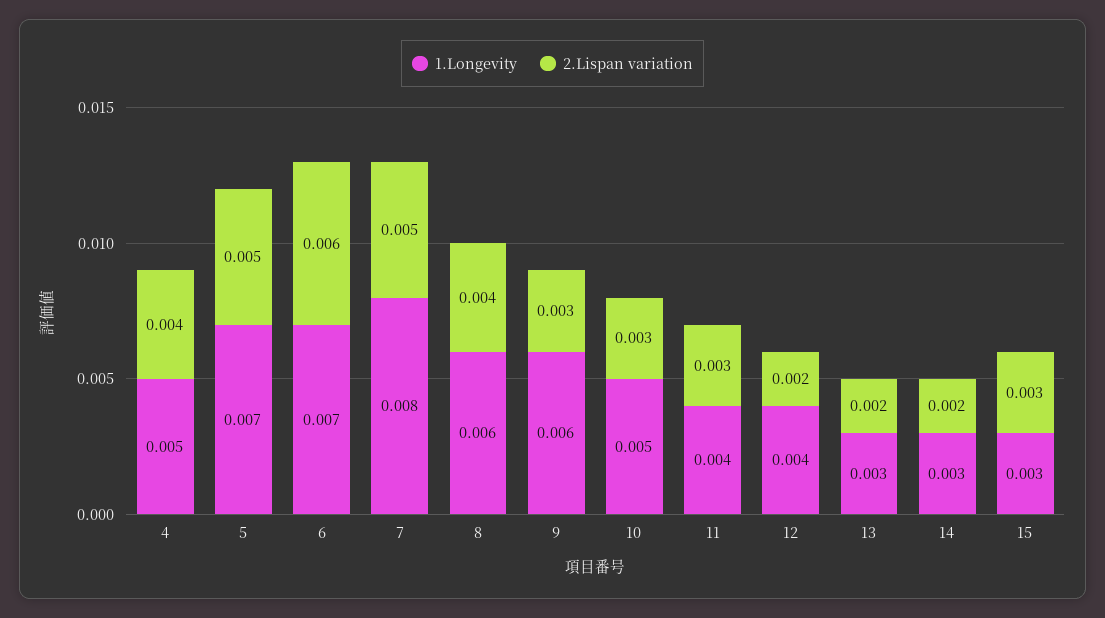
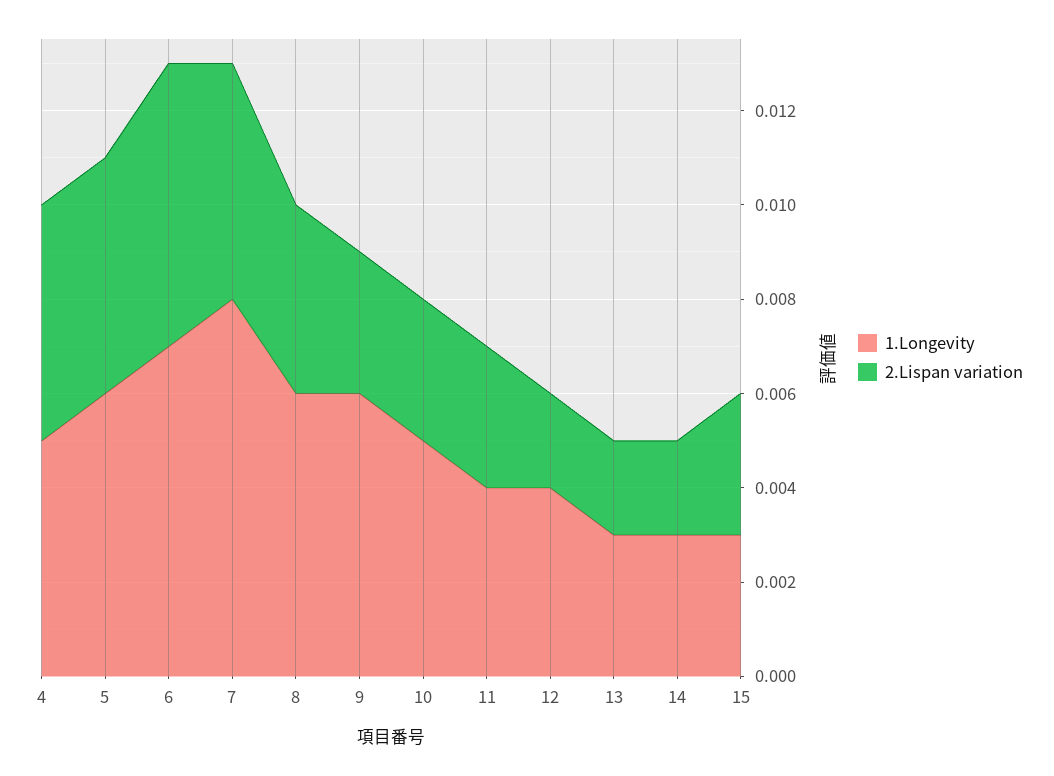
  {
    "1.Longevity": {
      "4": 0.005,
-     "5": 0.007,
+     "5": 0.006,
      "6": 0.007,
      "7": 0.008,
      "8": 0.006,
      "9": 0.006,
      "10": 0.005,
      "11": 0.004,
      "12": 0.004,
      "13": 0.003,
      "14": 0.003,
      "15": 0.003
    },
    "2.Lispan variation": {
-     "4": 0.004,
+     "4": 0.005,
      "5": 0.005,
      "6": 0.006,
      "7": 0.005,
      "8": 0.004,
      "9": 0.003,
      "10": 0.003,
      "11": 0.003,
      "12": 0.002,
      "13": 0.002,
      "14": 0.002,
      "15": 0.003
    }
  }

